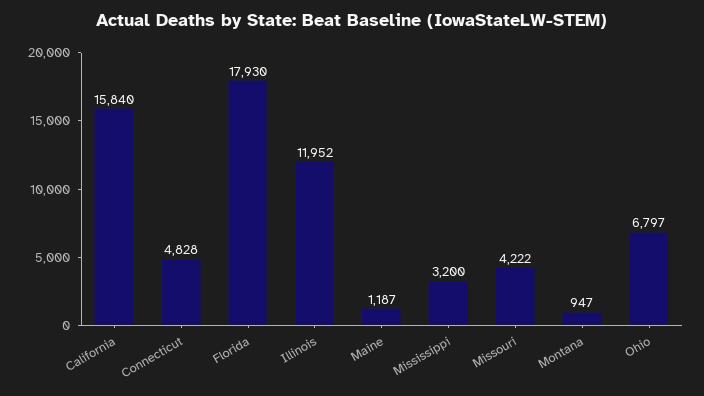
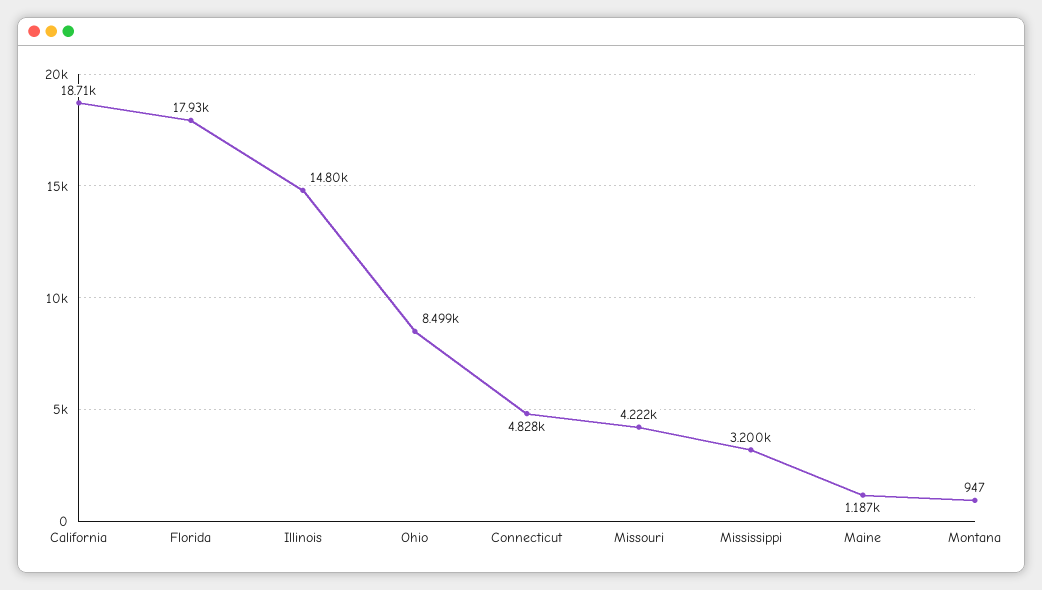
  {
-   "California": 15840,
+   "California": 18710,
    "Connecticut": 4828,
    "Florida": 17930,
-   "Illinois": 11952,
+   "Illinois": 14800,
    "Maine": 1187,
    "Mississippi": 3200,
    "Missouri": 4222,
    "Montana": 947,
-   "Ohio": 6797
+   "Ohio": 8499
  }

